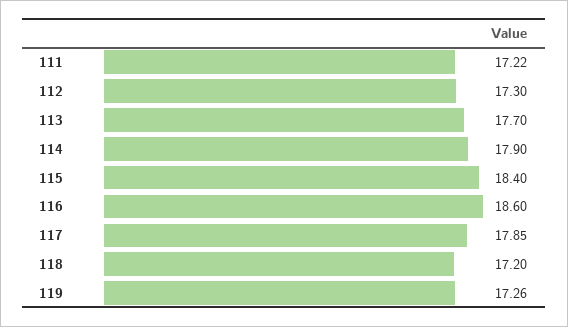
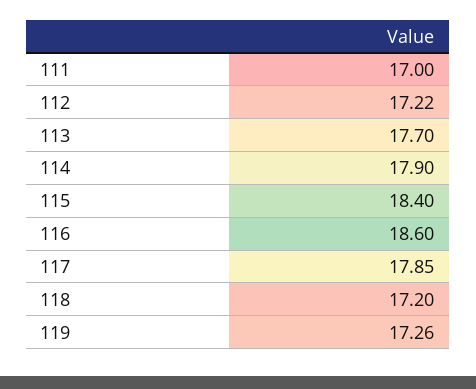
  {
-   "111": 17.22,
+   "111": 17,
-   "112": 17.3,
+   "112": 17.22,
    "113": 17.7,
    "114": 17.9,
    "115": 18.4,
    "116": 18.6,
    "117": 17.85,
    "118": 17.2,
    "119": 17.26
  }

